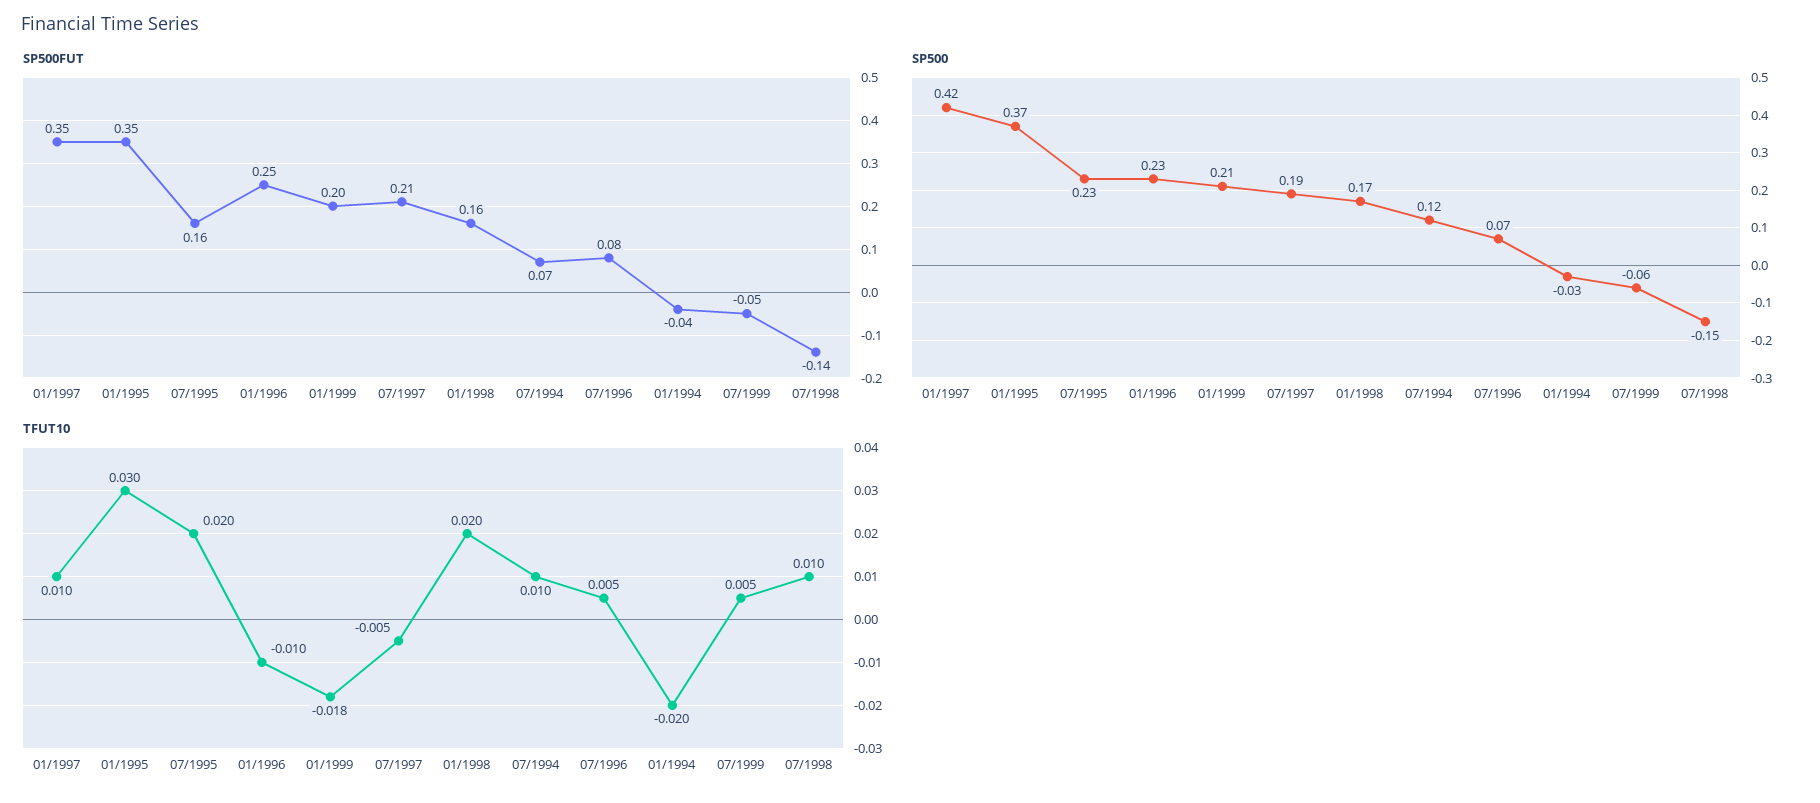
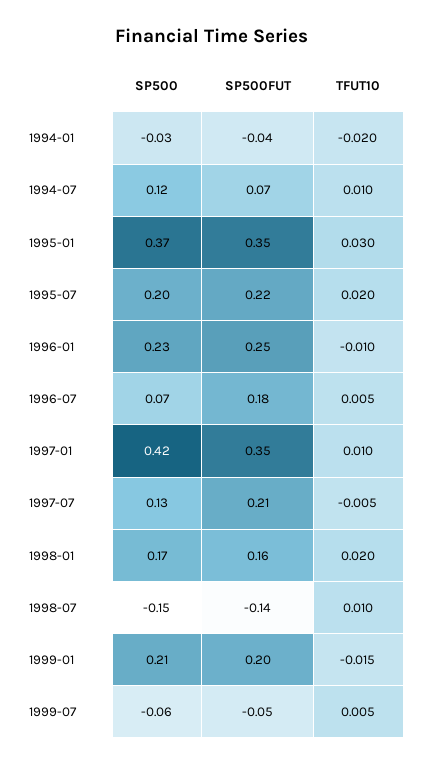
  {
    "SP500FUT": {
      "01/1997": 0.35,
      "01/1995": 0.35,
-     "07/1995": 0.16,
+     "07/1995": 0.22,
      "01/1996": 0.25,
      "01/1999": 0.2,
      "07/1997": 0.21,
      "01/1998": 0.16,
      "07/1994": 0.07,
-     "07/1996": 0.08,
+     "07/1996": 0.18,
      "01/1994": -0.04,
      "07/1999": -0.05,
      "07/1998": -0.14
    },
    "SP500": {
      "01/1997": 0.42,
      "01/1995": 0.37,
-     "07/1995": 0.23,
+     "07/1995": 0.2,
      "01/1996": 0.23,
      "01/1999": 0.21,
-     "07/1997": 0.19,
+     "07/1997": 0.13,
      "01/1998": 0.17,
      "07/1994": 0.12,
      "07/1996": 0.07,
      "01/1994": -0.03,
      "07/1999": -0.06,
      "07/1998": -0.15
    },
    "TFUT10": {
      "01/1997": 0.01,
      "01/1995": 0.03,
      "07/1995": 0.02,
      "01/1996": -0.01,
-     "01/1999": -0.018,
+     "01/1999": -0.015,
      "07/1997": -0.005,
      "01/1998": 0.02,
      "07/1994": 0.01,
      "07/1996": 0.005,
      "01/1994": -0.02,
      "07/1999": 0.005,
      "07/1998": 0.01
    }
  }

